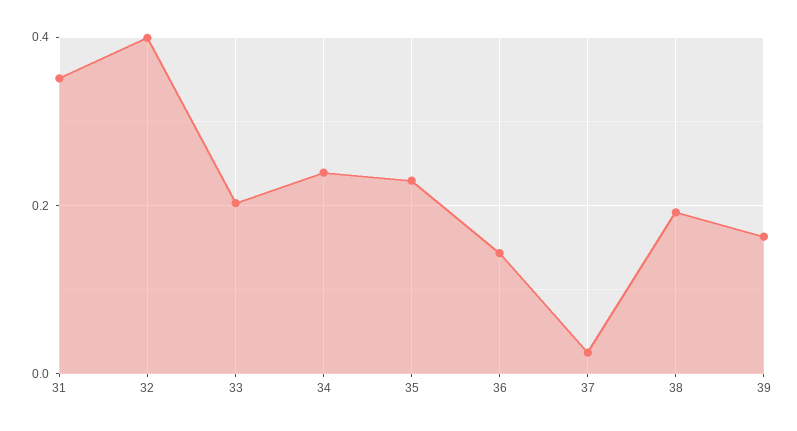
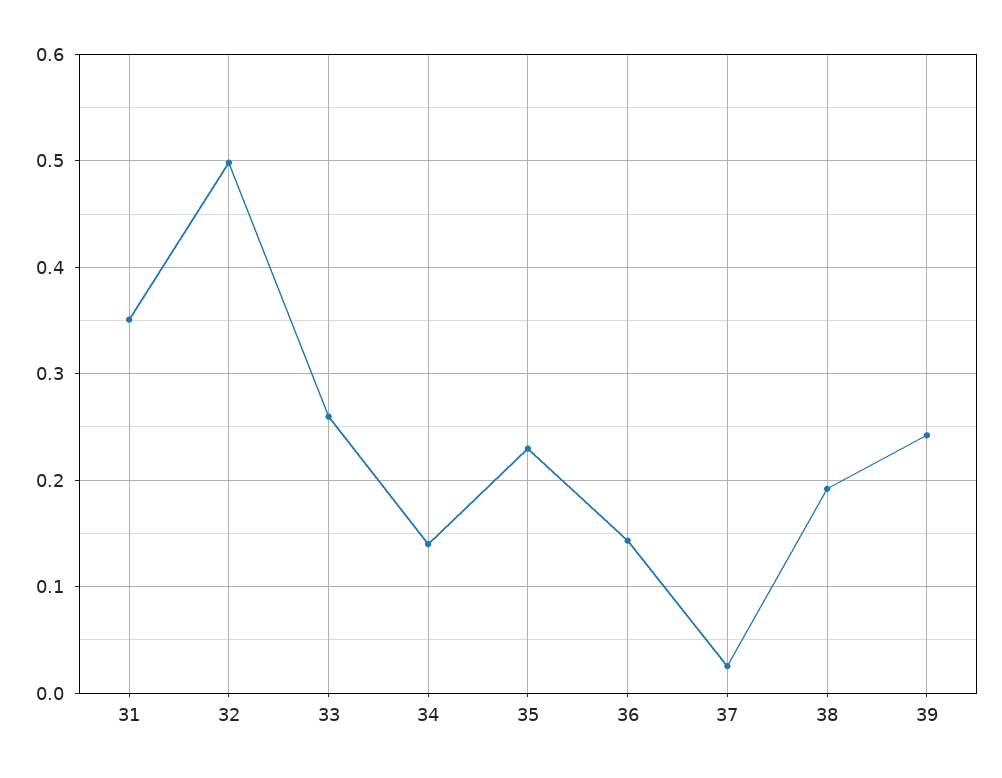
  {
    "31": 0.35,
-   "32": 0.4,
+   "32": 0.5,
-   "33": 0.2,
+   "33": 0.26,
-   "34": 0.24,
+   "34": 0.14,
    "35": 0.23,
    "36": 0.14,
    "37": 0.03,
    "38": 0.19,
-   "39": 0.16
+   "39": 0.24
  }

